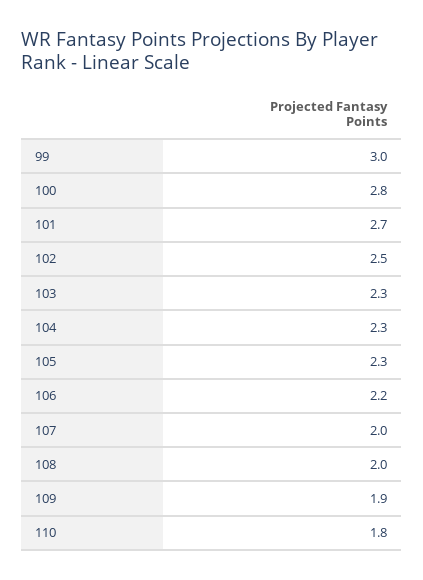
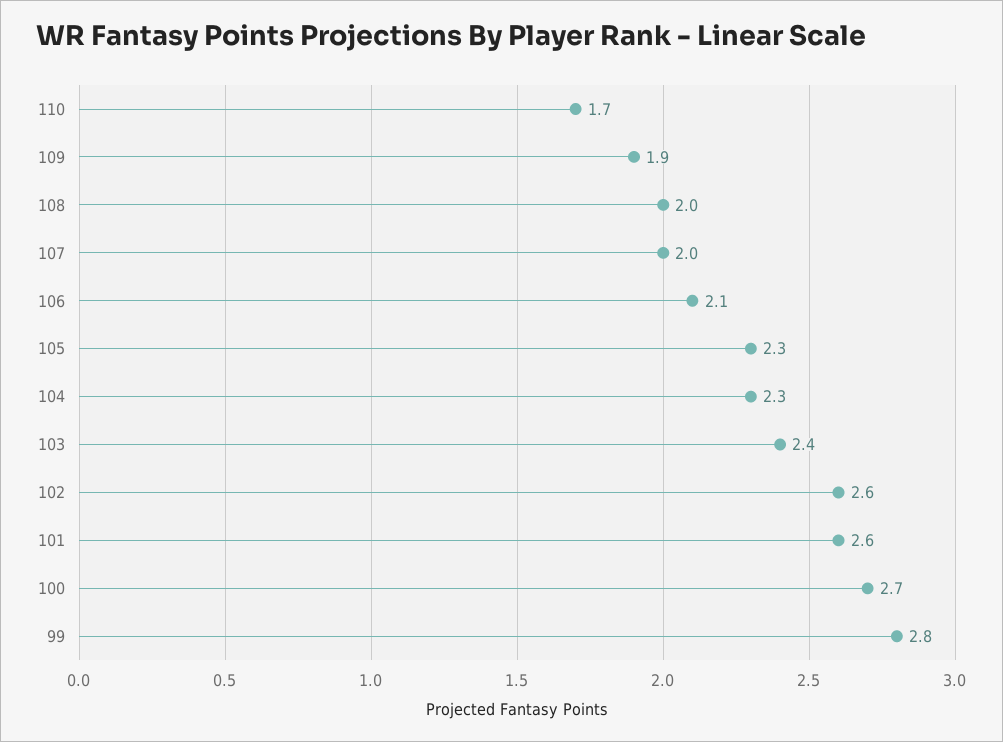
  {
-   "99": 3,
+   "99": 2.8,
-   "100": 2.8,
+   "100": 2.7,
-   "101": 2.7,
+   "101": 2.6,
-   "102": 2.5,
+   "102": 2.6,
-   "103": 2.3,
+   "103": 2.4,
    "104": 2.3,
    "105": 2.3,
-   "106": 2.2,
+   "106": 2.1,
    "107": 2,
    "108": 2,
    "109": 1.9,
-   "110": 1.8
+   "110": 1.7
  }

